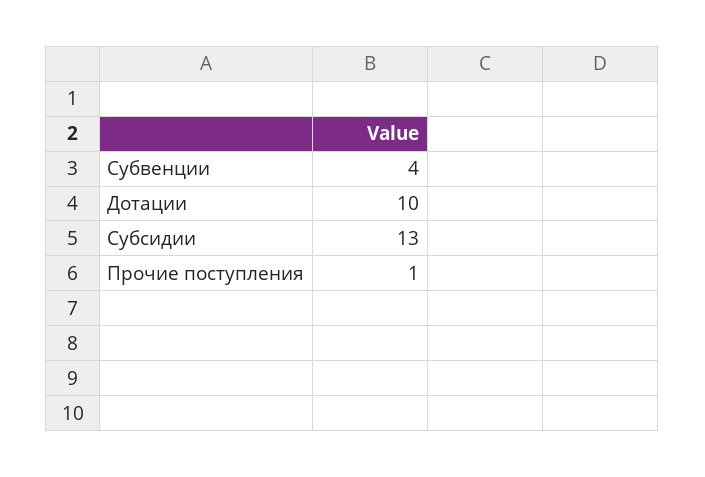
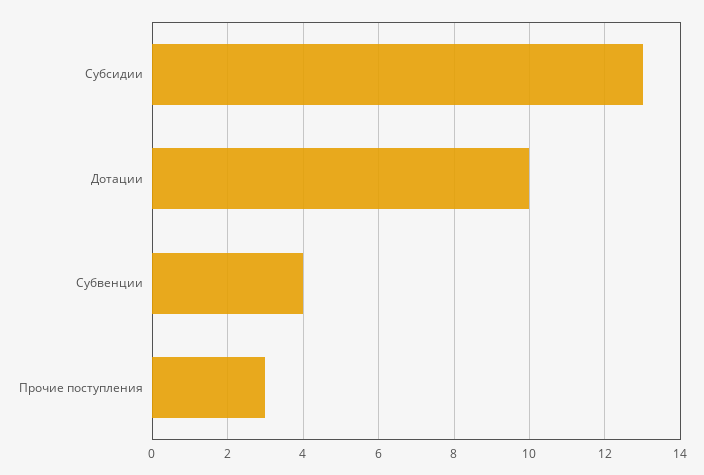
  {
    "Субвенции": 4,
    "Дотации": 10,
    "Субсидии": 13,
-   "Прочие поступления": 1
+   "Прочие поступления": 3
  }

